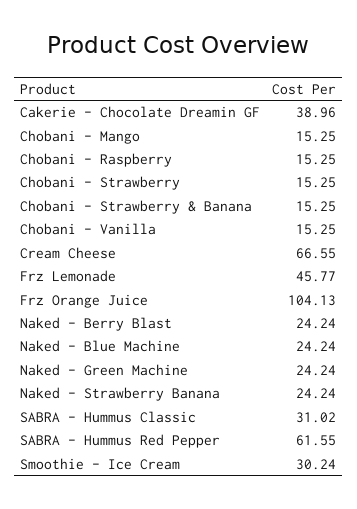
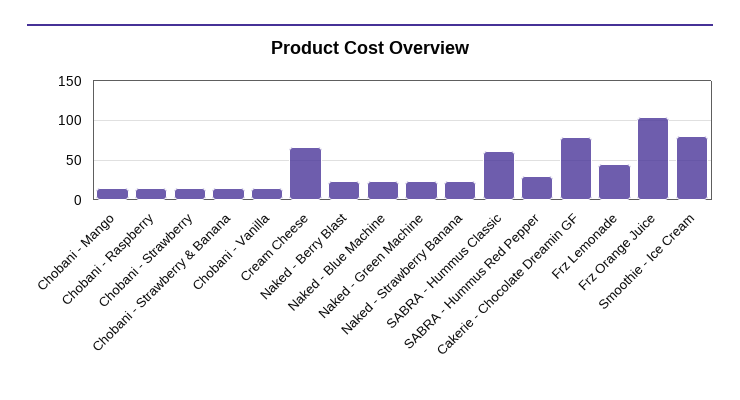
  {
-   "Cakerie - Chocolate Dreamin GF": 38.96,
+   "Cakerie - Chocolate Dreamin GF": 80,
    "Chobani - Mango": 15.25,
    "Chobani - Raspberry": 15.25,
    "Chobani - Strawberry": 15.25,
    "Chobani - Strawberry & Banana": 15.25,
    "Chobani - Vanilla": 15.25,
    "Cream Cheese": 66.55,
    "Frz Lemonade": 45.77,
    "Frz Orange Juice": 104.13,
    "Naked - Berry Blast": 24.24,
    "Naked - Blue Machine": 24.24,
    "Naked - Green Machine": 24.24,
    "Naked - Strawberry Banana": 24.24,
-   "SABRA - Hummus Classic": 31.02,
+   "SABRA - Hummus Classic": 60,
-   "SABRA - Hummus Red Pepper": 61.55,
+   "SABRA - Hummus Red Pepper": 30,
-   "Smoothie - Ice Cream": 30.24
+   "Smoothie - Ice Cream": 80
  }

